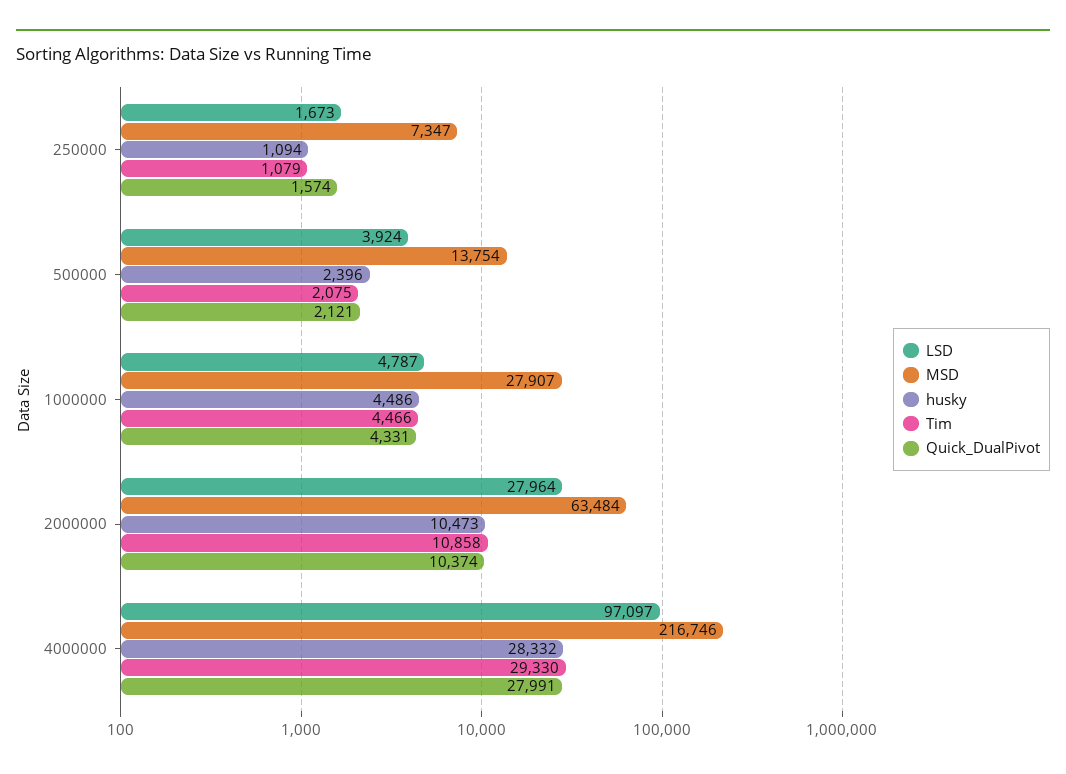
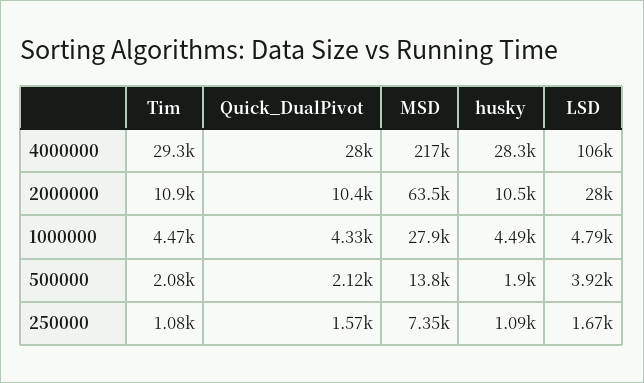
  {
    "LSD": {
      "250000": 1673,
      "500000": 3924,
      "1000000": 4787,
      "2000000": 27964,
-     "4000000": 97097
+     "4000000": 106000
    },
    "MSD": {
      "250000": 7347,
      "500000": 13754,
      "1000000": 27907,
      "2000000": 63484,
      "4000000": 216746
    },
    "husky": {
      "250000": 1094,
-     "500000": 2396,
+     "500000": 1900,
      "1000000": 4486,
      "2000000": 10473,
      "4000000": 28332
    },
    "Tim": {
      "250000": 1079,
      "500000": 2075,
      "1000000": 4466,
      "2000000": 10858,
      "4000000": 29330
    },
    "Quick_DualPivot": {
      "250000": 1574,
      "500000": 2121,
      "1000000": 4331,
      "2000000": 10374,
      "4000000": 27991
    }
  }

